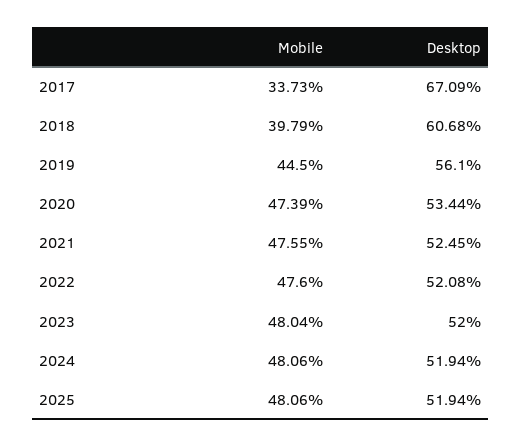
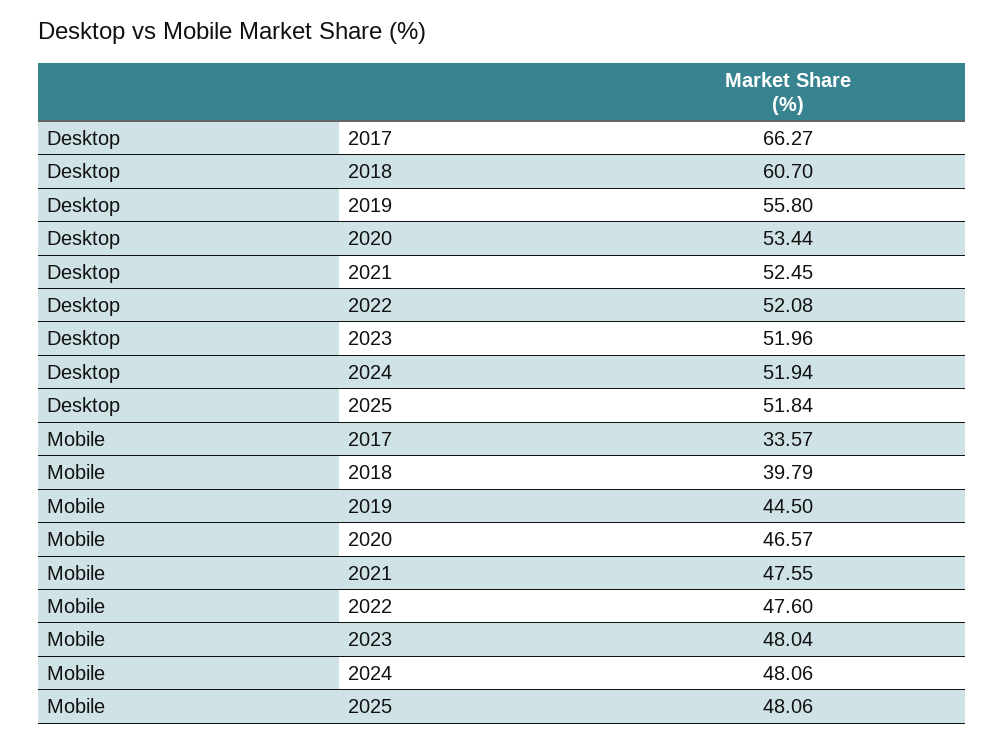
  {
    "Mobile": {
-     "2017": 33.73,
+     "2017": 33.57,
      "2018": 39.79,
      "2019": 44.5,
-     "2020": 47.39,
+     "2020": 46.57,
      "2021": 47.55,
      "2022": 47.6,
      "2023": 48.04,
      "2024": 48.06,
      "2025": 48.06
    },
    "Desktop": {
-     "2017": 67.09,
+     "2017": 66.27,
-     "2018": 60.68,
+     "2018": 60.7,
-     "2019": 56.1,
+     "2019": 55.8,
      "2020": 53.44,
      "2021": 52.45,
      "2022": 52.08,
-     "2023": 52,
+     "2023": 51.96,
      "2024": 51.94,
-     "2025": 51.94
+     "2025": 51.84
    }
  }

